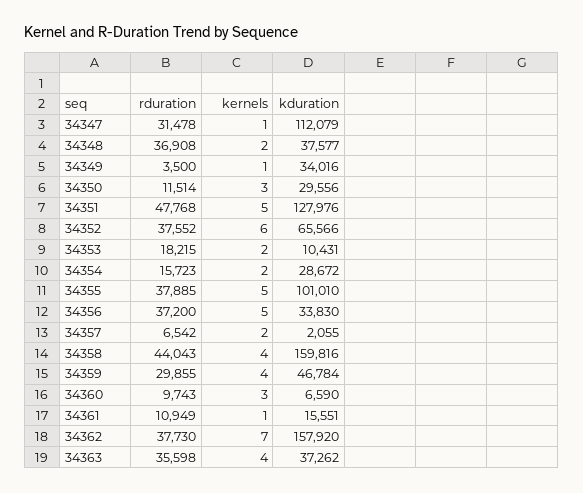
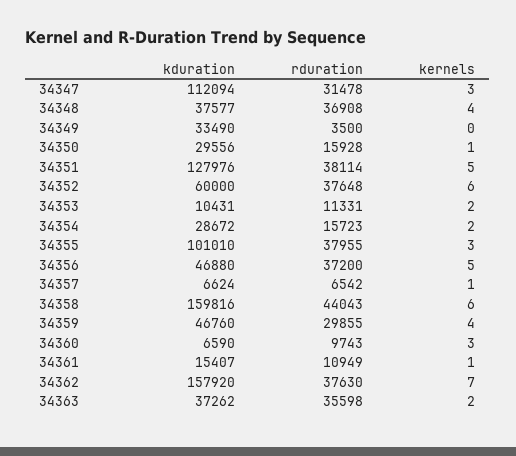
  {
    "rduration": {
      "34347": 31478,
      "34348": 36908,
      "34349": 3500,
-     "34350": 11514,
+     "34350": 15928,
-     "34351": 47768,
+     "34351": 38114,
-     "34352": 37552,
+     "34352": 37648,
-     "34353": 18215,
+     "34353": 11331,
      "34354": 15723,
-     "34355": 37885,
+     "34355": 37955,
      "34356": 37200,
      "34357": 6542,
      "34358": 44043,
      "34359": 29855,
      "34360": 9743,
      "34361": 10949,
-     "34362": 37730,
+     "34362": 37630,
      "34363": 35598
    },
    "kernels": {
-     "34347": 1,
+     "34347": 3,
-     "34348": 2,
+     "34348": 4,
-     "34349": 1,
+     "34349": 0,
-     "34350": 3,
+     "34350": 1,
      "34351": 5,
      "34352": 6,
      "34353": 2,
      "34354": 2,
-     "34355": 5,
+     "34355": 3,
      "34356": 5,
-     "34357": 2,
+     "34357": 1,
-     "34358": 4,
+     "34358": 6,
      "34359": 4,
      "34360": 3,
      "34361": 1,
      "34362": 7,
-     "34363": 4
+     "34363": 2
    },
    "kduration": {
-     "34347": 112079,
+     "34347": 112094,
      "34348": 37577,
-     "34349": 34016,
+     "34349": 33490,
      "34350": 29556,
      "34351": 127976,
-     "34352": 65566,
+     "34352": 60000,
      "34353": 10431,
      "34354": 28672,
      "34355": 101010,
-     "34356": 33830,
+     "34356": 46880,
-     "34357": 2055,
+     "34357": 6624,
      "34358": 159816,
-     "34359": 46784,
+     "34359": 46760,
      "34360": 6590,
-     "34361": 15551,
+     "34361": 15407,
      "34362": 157920,
      "34363": 37262
    }
  }

